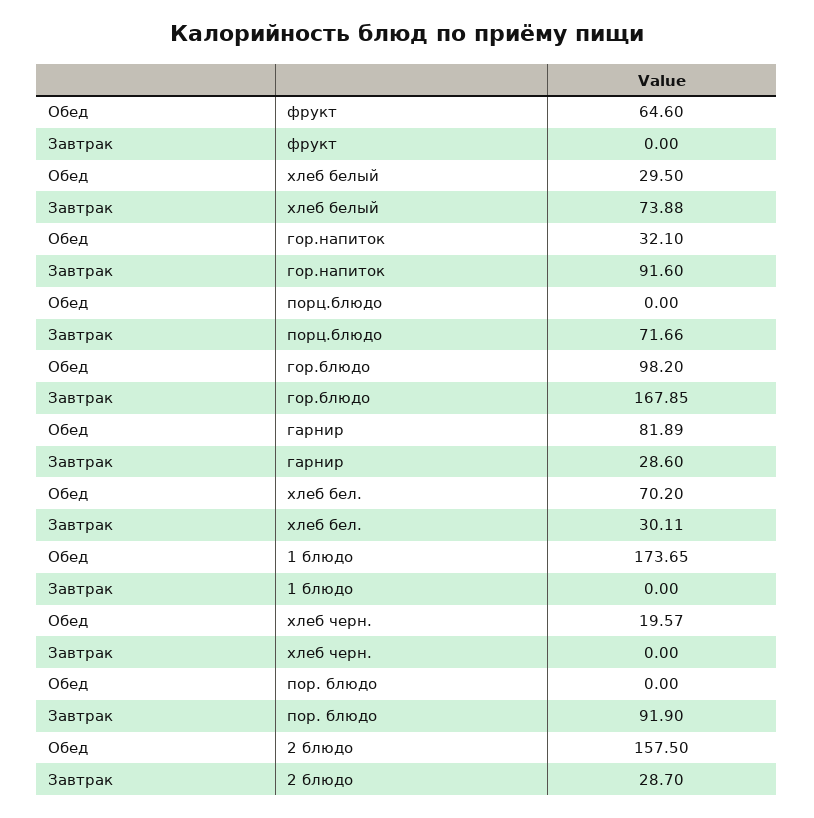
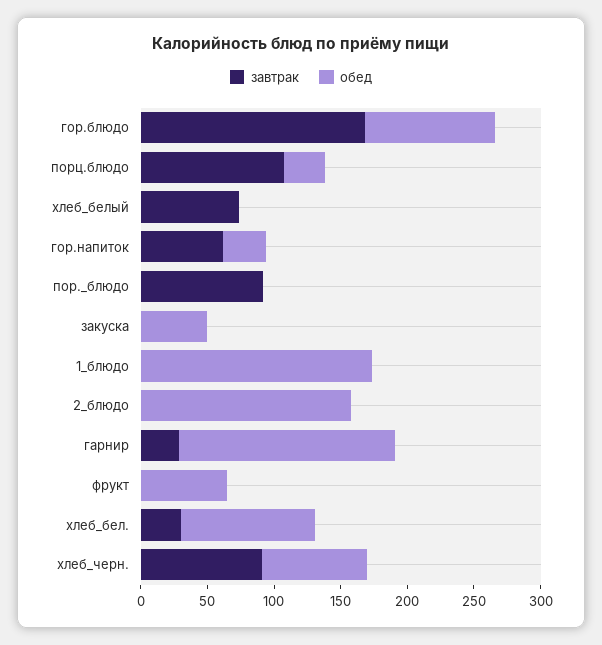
  {
    "Обед": {
      "фрукт": 64.6,
-     "хлеб белый": 29.5,
+     "хлеб белый": 0,
      "гор.напиток": 32.1,
-     "порц.блюдо": 0,
+     "порц.блюдо": 30,
      "гор.блюдо": 98.2,
-     "гарнир": 81.89,
+     "гарнир": 160,
-     "хлеб бел.": 70.2,
+     "хлеб бел.": 100,
      "1 блюдо": 173.65,
-     "хлеб черн.": 19.57,
+     "хлеб черн.": 80,
      "пор. блюдо": 0,
-     "2 блюдо": 157.5
+     "2 блюдо": 157.5,
+     "закуска": 50
    },
    "Завтрак": {
      "фрукт": 0,
      "хлеб белый": 73.88,
-     "гор.напиток": 91.6,
+     "гор.напиток": 60,
-     "порц.блюдо": 71.66,
+     "порц.блюдо": 110,
      "гор.блюдо": 167.85,
      "гарнир": 28.6,
      "хлеб бел.": 30.11,
      "1 блюдо": 0,
-     "хлеб черн.": 0,
+     "хлеб черн.": 90,
      "пор. блюдо": 91.9,
-     "2 блюдо": 28.7
+     "2 блюдо": 0,
+     "закуска": 0
    }
  }

